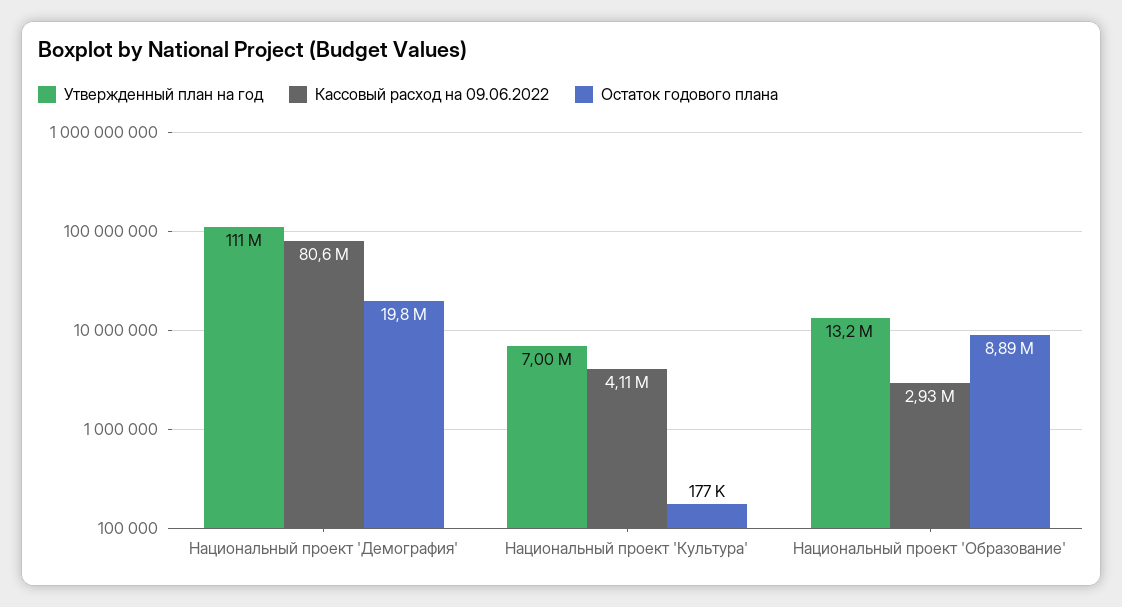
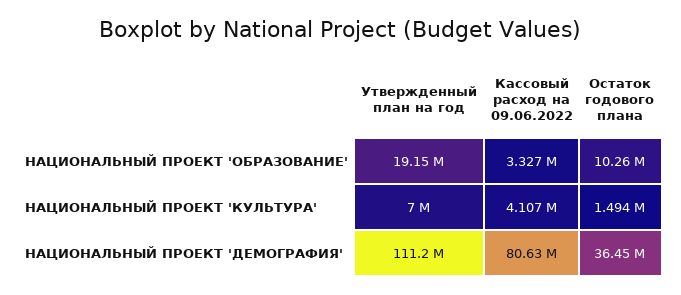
  {
    "Утвержденный план на год": {
      "Национальный проект 'Демография'": 111200000,
      "Национальный проект 'Культура'": 7000000,
-     "Национальный проект 'Образование'": 13200000
+     "Национальный проект 'Образование'": 19150000
    },
    "Кассовый расход на 09.06.2022": {
      "Национальный проект 'Демография'": 80630000,
      "Национальный проект 'Культура'": 4107000,
-     "Национальный проект 'Образование'": 2930000
+     "Национальный проект 'Образование'": 3327000
    },
    "Остаток годового плана": {
-     "Национальный проект 'Демография'": 19800000,
+     "Национальный проект 'Демография'": 36450000,
-     "Национальный проект 'Культура'": 177000,
+     "Национальный проект 'Культура'": 1494000,
-     "Национальный проект 'Образование'": 8890000
+     "Национальный проект 'Образование'": 10260000
    }
  }

